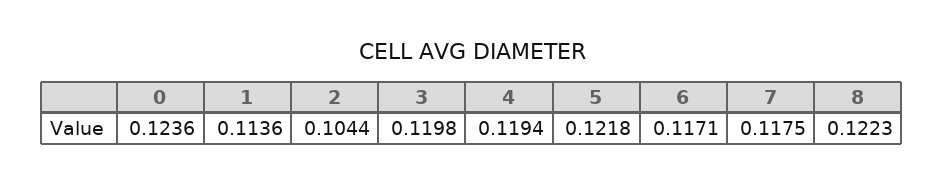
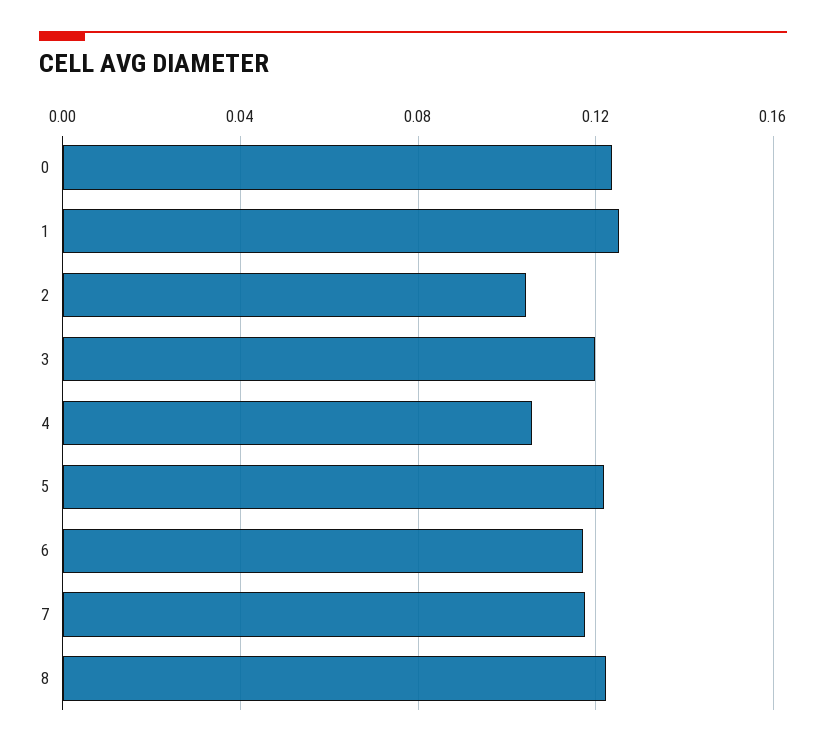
  {
    "0": 0.1236,
-   "1": 0.1136,
+   "1": 0.125,
    "2": 0.1044,
    "3": 0.1198,
-   "4": 0.1194,
+   "4": 0.105,
    "5": 0.1218,
    "6": 0.1171,
    "7": 0.1175,
    "8": 0.1223
  }

